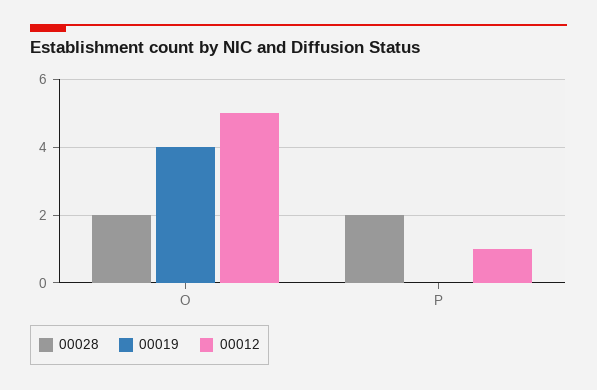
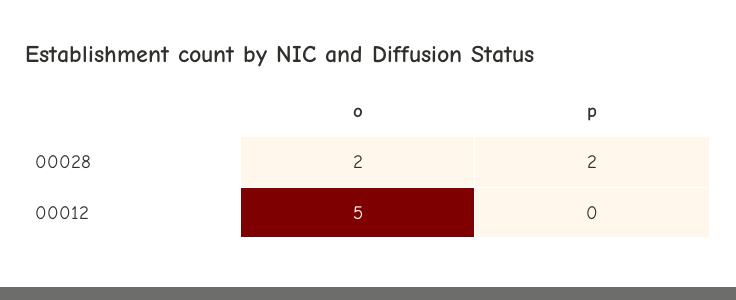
  {
    "00028": {
      "O": 2,
      "P": 2
    },
-   "00019": {
-     "O": 4,
-     "P": 0
-   },
    "00012": {
      "O": 5,
-     "P": 1
+     "P": 0
    }
  }

